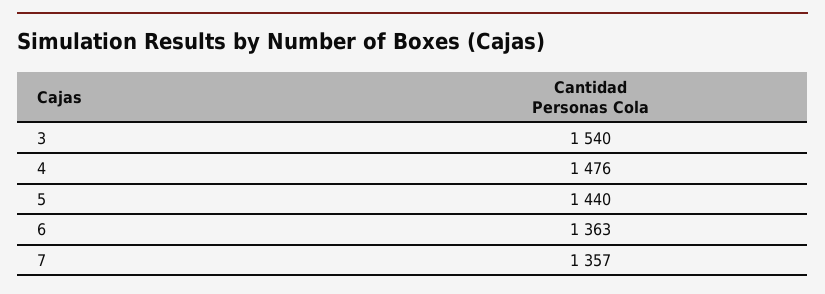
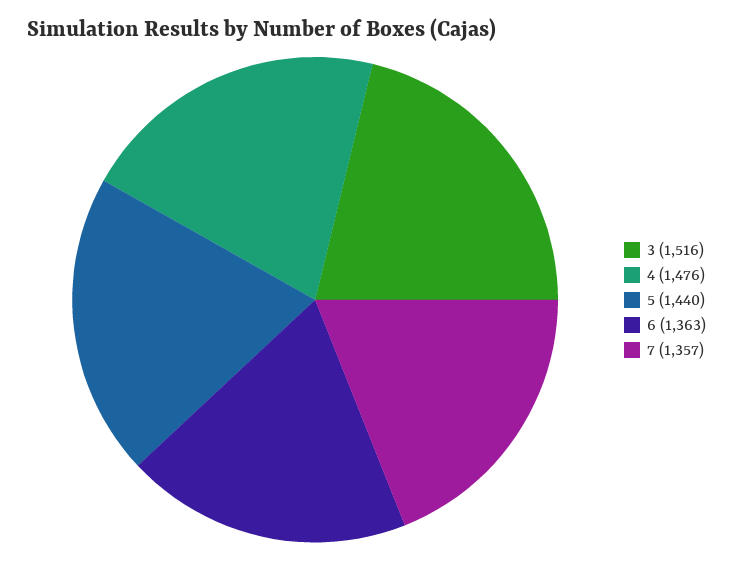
  {
-   "3": 1540,
+   "3": 1516,
    "4": 1476,
    "5": 1440,
    "6": 1363,
    "7": 1357
  }

